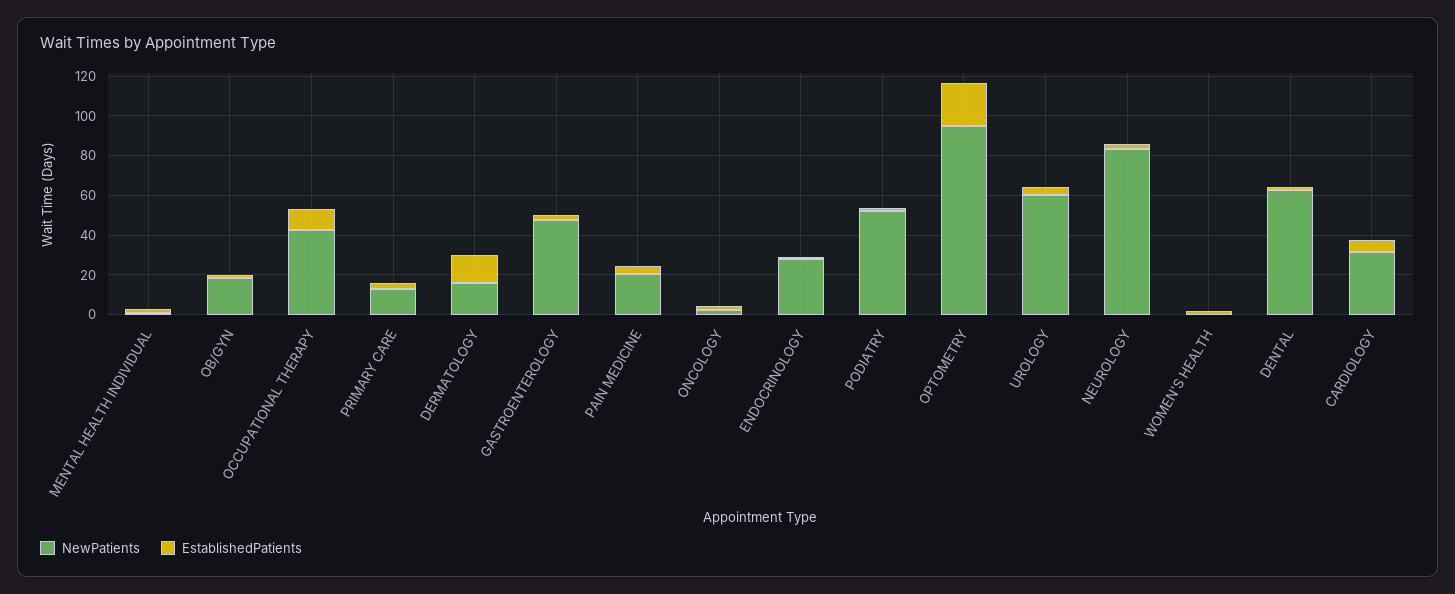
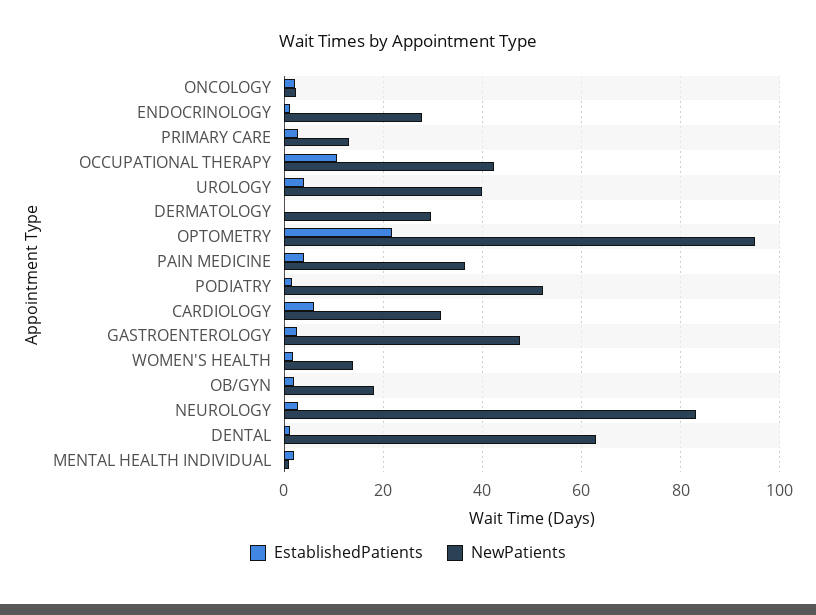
  {
    "NewPatients": {
      "MENTAL HEALTH INDIVIDUAL": 0,
      "OB/GYN": 18,
      "OCCUPATIONAL THERAPY": 42,
      "PRIMARY CARE": 14,
-     "DERMATOLOGY": 15,
+     "DERMATOLOGY": 30,
      "GASTROENTEROLOGY": 48,
-     "PAIN MEDICINE": 20,
+     "PAIN MEDICINE": 36,
      "ONCOLOGY": 2,
      "ENDOCRINOLOGY": 28,
      "PODIATRY": 52,
      "OPTOMETRY": 96,
-     "UROLOGY": 60,
+     "UROLOGY": 40,
      "NEUROLOGY": 84,
-     "WOMEN'S HEALTH": 0,
+     "WOMEN'S HEALTH": 14,
      "DENTAL": 62,
      "CARDIOLOGY": 32
    },
    "EstablishedPatients": {
      "MENTAL HEALTH INDIVIDUAL": 2,
      "OB/GYN": 2,
      "OCCUPATIONAL THERAPY": 10,
      "PRIMARY CARE": 2,
-     "DERMATOLOGY": 15,
+     "DERMATOLOGY": 0,
      "GASTROENTEROLOGY": 2,
      "PAIN MEDICINE": 4,
      "ONCOLOGY": 2,
      "ENDOCRINOLOGY": 2,
      "PODIATRY": 2,
      "OPTOMETRY": 22,
      "UROLOGY": 4,
      "NEUROLOGY": 2,
      "WOMEN'S HEALTH": 2,
      "DENTAL": 2,
      "CARDIOLOGY": 6
    }
  }

